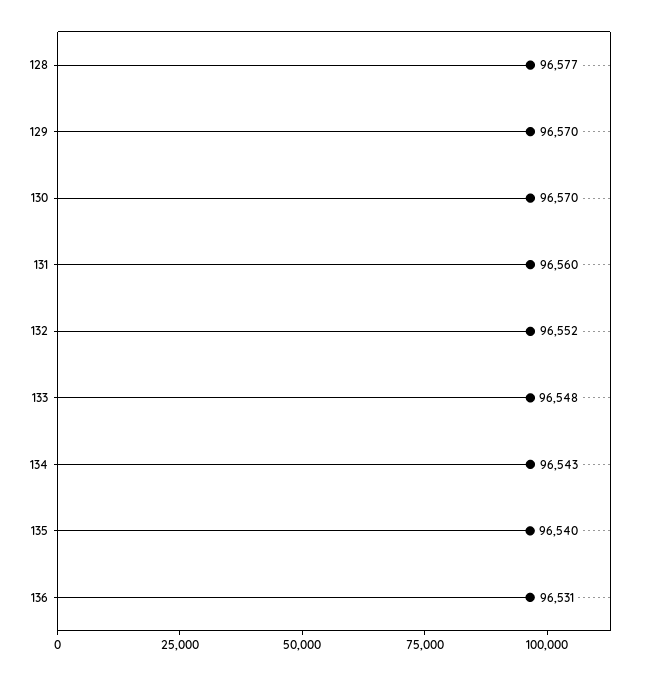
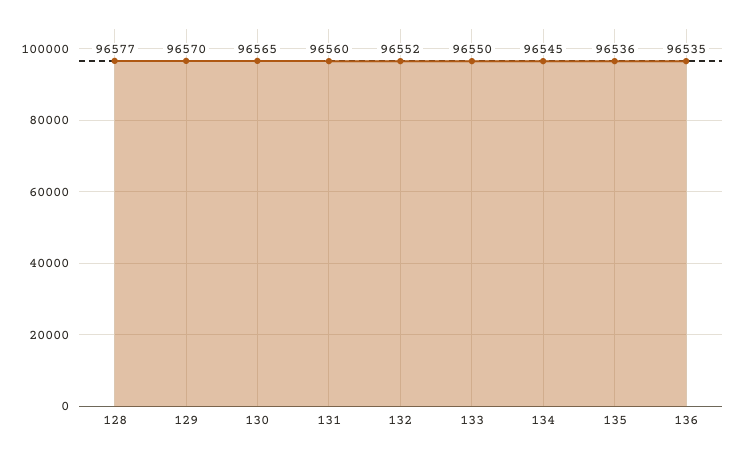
  {
    "128": 96577,
    "129": 96570,
-   "130": 96570,
+   "130": 96565,
    "131": 96560,
    "132": 96552,
-   "133": 96548,
+   "133": 96550,
-   "134": 96543,
+   "134": 96545,
-   "135": 96540,
+   "135": 96536,
-   "136": 96531
+   "136": 96535
  }

